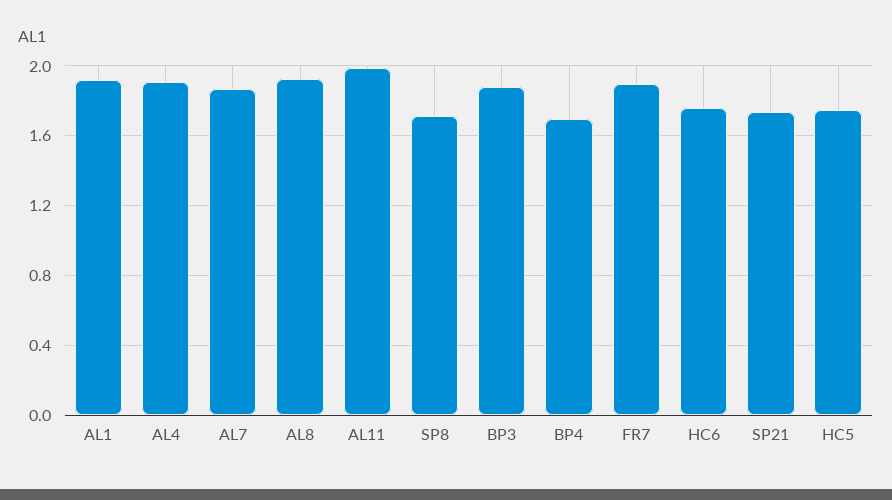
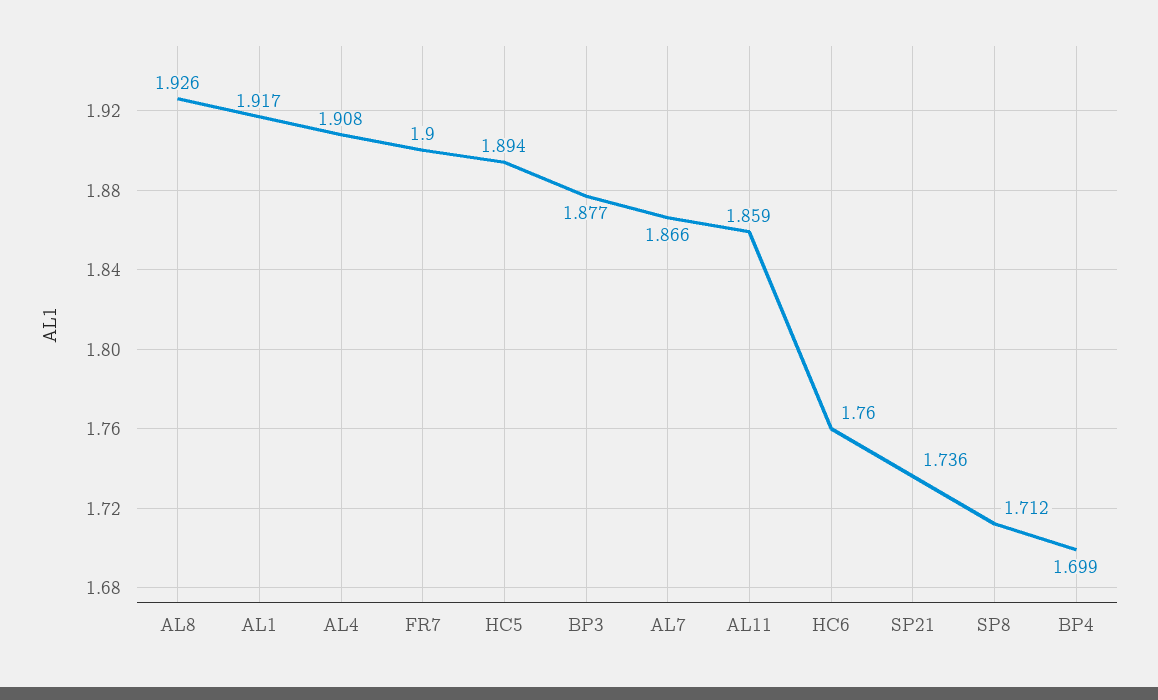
  {
    "AL1": 1.917,
    "AL4": 1.908,
    "AL7": 1.866,
    "AL8": 1.926,
-   "AL11": 2,
+   "AL11": 1.859,
    "SP8": 1.712,
    "BP3": 1.877,
    "BP4": 1.699,
    "FR7": 1.9,
    "HC6": 1.76,
    "SP21": 1.736,
-   "HC5": 1.75
+   "HC5": 1.894
  }

